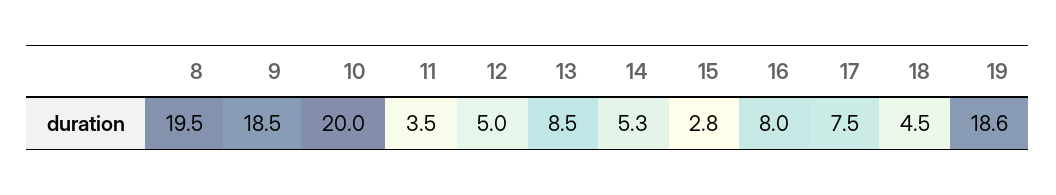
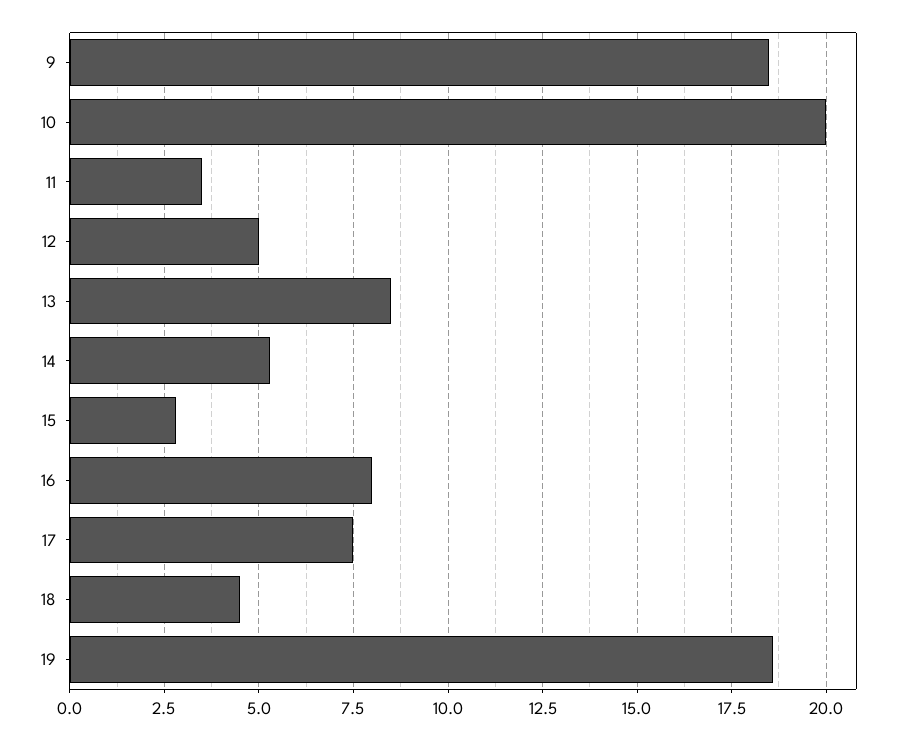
  {
-   "8": 19.5,
    "9": 18.5,
    "10": 20,
    "11": 3.5,
    "12": 5,
    "13": 8.5,
    "14": 5.3,
    "15": 2.8,
    "16": 8,
    "17": 7.5,
    "18": 4.5,
    "19": 18.6
  }

